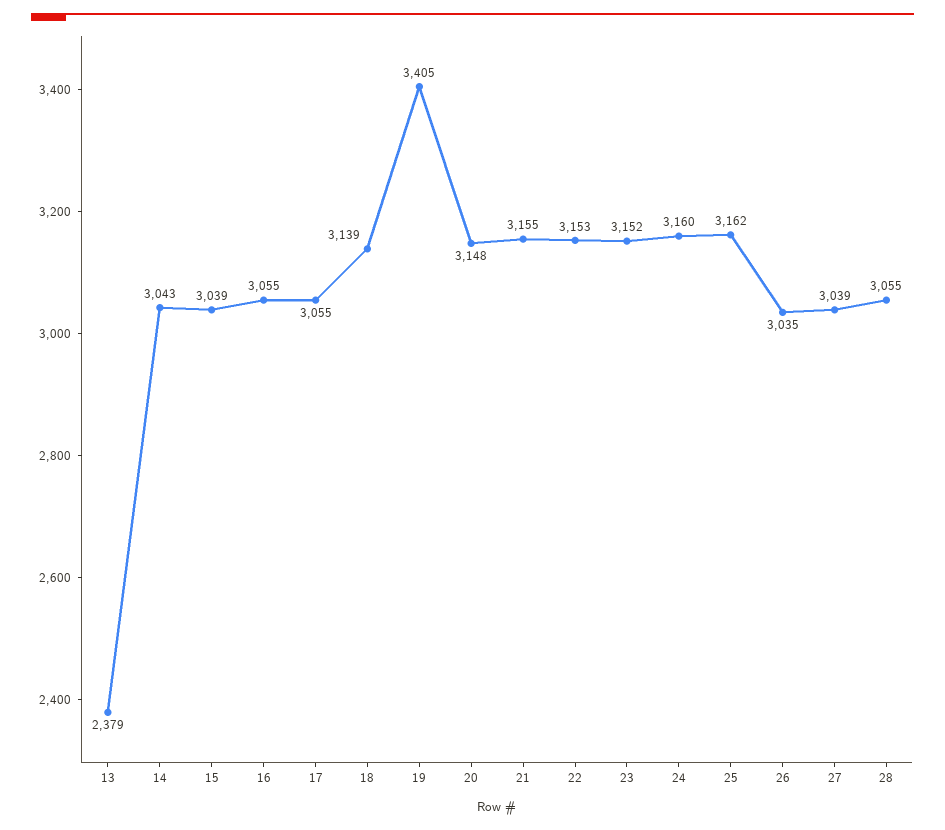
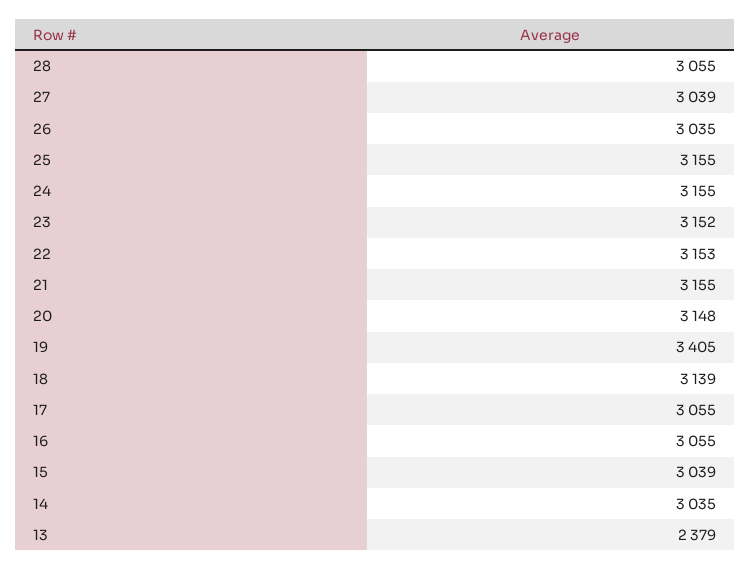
  {
    "13": 2379,
-   "14": 3043,
+   "14": 3035,
    "15": 3039,
    "16": 3055,
    "17": 3055,
    "18": 3139,
    "19": 3405,
    "20": 3148,
    "21": 3155,
    "22": 3153,
    "23": 3152,
-   "24": 3160,
+   "24": 3155,
-   "25": 3162,
+   "25": 3155,
    "26": 3035,
    "27": 3039,
    "28": 3055
  }

